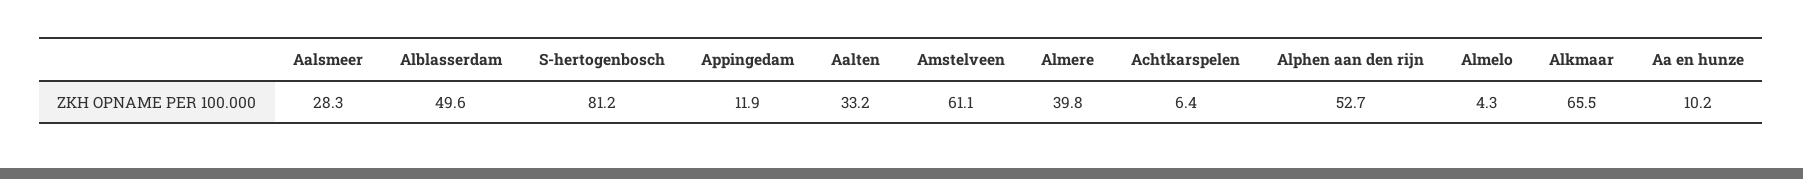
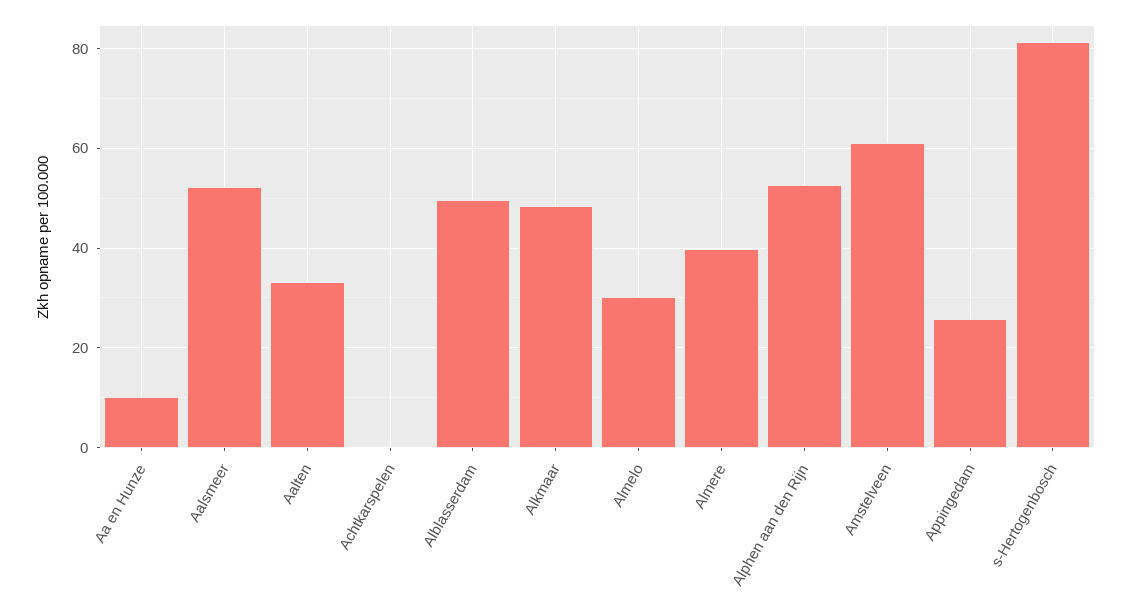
  {
-   "Aalsmeer": 28.3,
+   "Aalsmeer": 52,
    "Alblasserdam": 49.6,
    "S-hertogenbosch": 81.2,
-   "Appingedam": 11.9,
+   "Appingedam": 26,
    "Aalten": 33.2,
    "Amstelveen": 61.1,
    "Almere": 39.8,
-   "Achtkarspelen": 6.4,
+   "Achtkarspelen": 0,
    "Alphen aan den rijn": 52.7,
-   "Almelo": 4.3,
+   "Almelo": 30,
-   "Alkmaar": 65.5,
+   "Alkmaar": 48,
    "Aa en hunze": 10.2
  }

